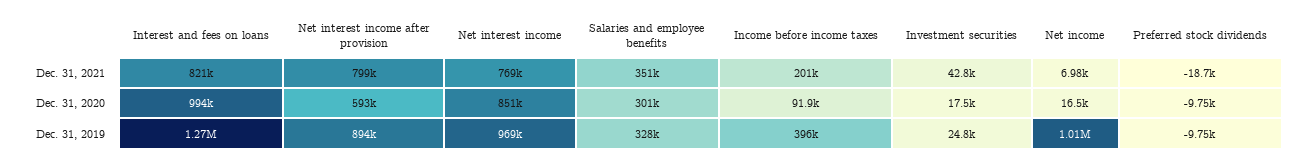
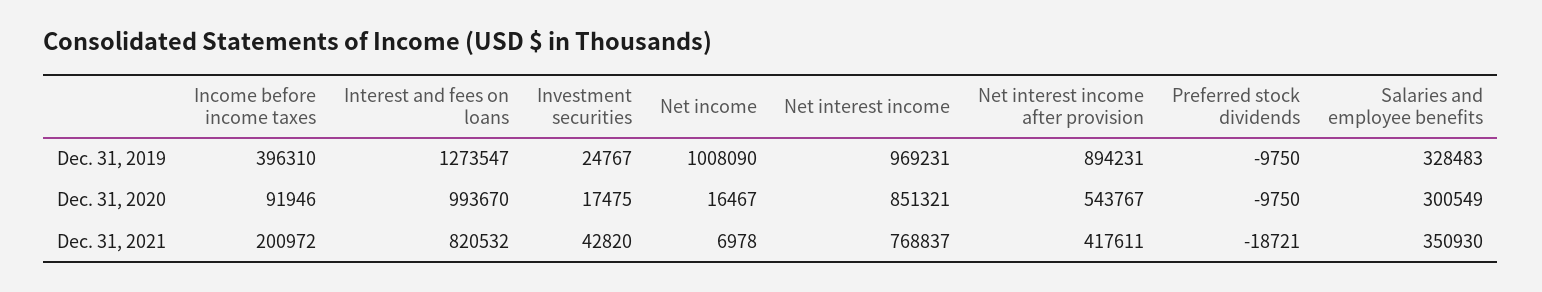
  {
    "Interest and fees on loans": {
      "Dec. 31, 2021": 820532,
      "Dec. 31, 2020": 993670,
      "Dec. 31, 2019": 1273547
    },
    "Net interest income after provision": {
-     "Dec. 31, 2021": 799000,
+     "Dec. 31, 2021": 417611,
-     "Dec. 31, 2020": 593000,
+     "Dec. 31, 2020": 543767,
      "Dec. 31, 2019": 894231
    },
    "Net interest income": {
      "Dec. 31, 2021": 768837,
      "Dec. 31, 2020": 851321,
      "Dec. 31, 2019": 969231
    },
    "Salaries and employee benefits": {
      "Dec. 31, 2021": 350930,
      "Dec. 31, 2020": 300549,
      "Dec. 31, 2019": 328483
    },
    "Income before income taxes": {
      "Dec. 31, 2021": 200972,
      "Dec. 31, 2020": 91946,
      "Dec. 31, 2019": 396310
    },
    "Investment securities": {
      "Dec. 31, 2021": 42820,
      "Dec. 31, 2020": 17475,
      "Dec. 31, 2019": 24767
    },
    "Net income": {
      "Dec. 31, 2021": 6978,
      "Dec. 31, 2020": 16467,
      "Dec. 31, 2019": 1008090
    },
    "Preferred stock dividends": {
      "Dec. 31, 2021": -18721,
      "Dec. 31, 2020": -9750,
      "Dec. 31, 2019": -9750
    }
  }

